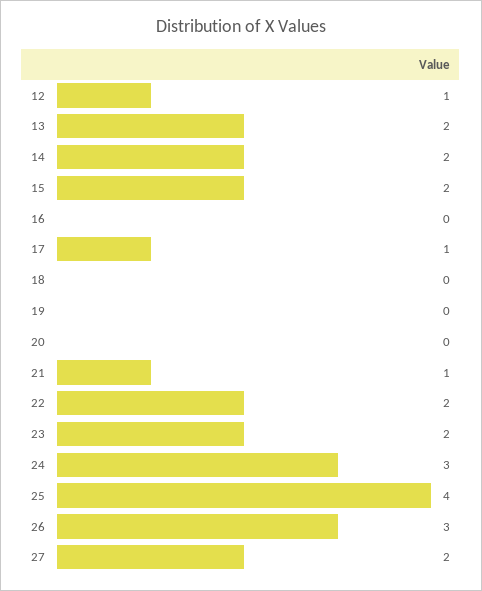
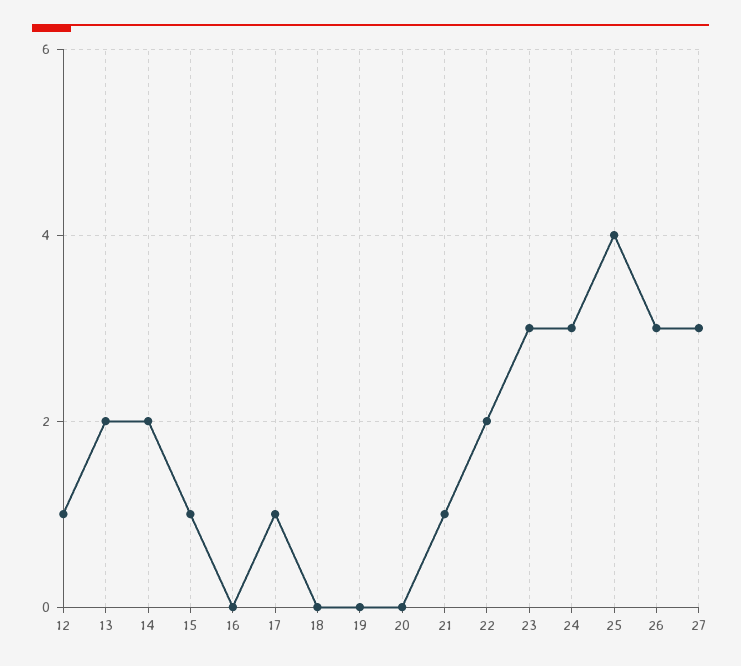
  {
    "12": 1,
    "13": 2,
    "14": 2,
-   "15": 2,
+   "15": 1,
    "16": 0,
    "17": 1,
    "18": 0,
    "19": 0,
    "20": 0,
    "21": 1,
    "22": 2,
-   "23": 2,
+   "23": 3,
    "24": 3,
    "25": 4,
    "26": 3,
-   "27": 2
+   "27": 3
  }

